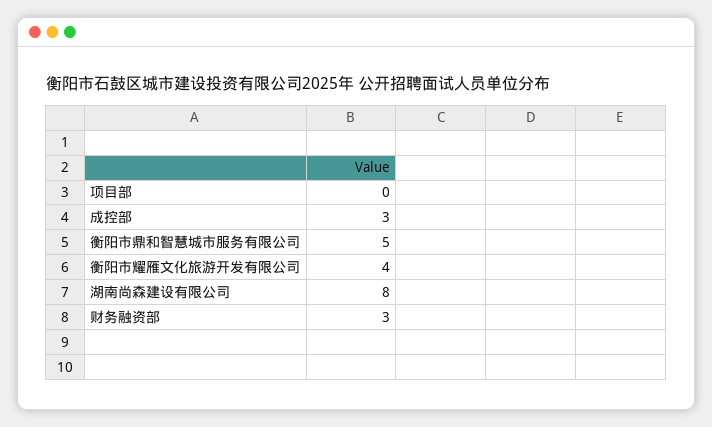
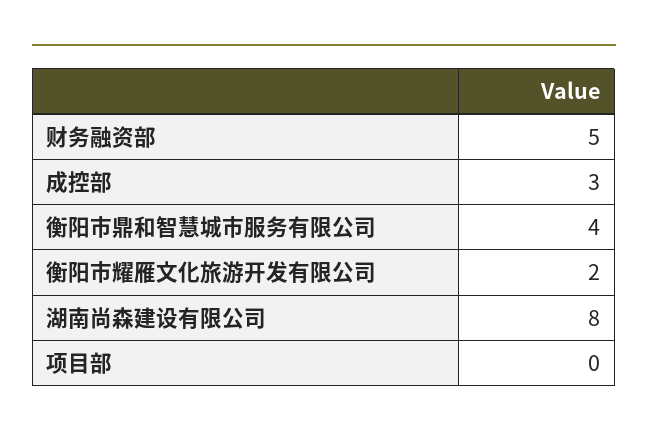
  {
    "项目部": 0,
    "成控部": 3,
-   "衡阳市鼎和智慧城市服务有限公司": 5,
+   "衡阳市鼎和智慧城市服务有限公司": 4,
-   "衡阳市耀雁文化旅游开发有限公司": 4,
+   "衡阳市耀雁文化旅游开发有限公司": 2,
    "湖南尚森建设有限公司": 8,
-   "财务融资部": 3
+   "财务融资部": 5
  }

